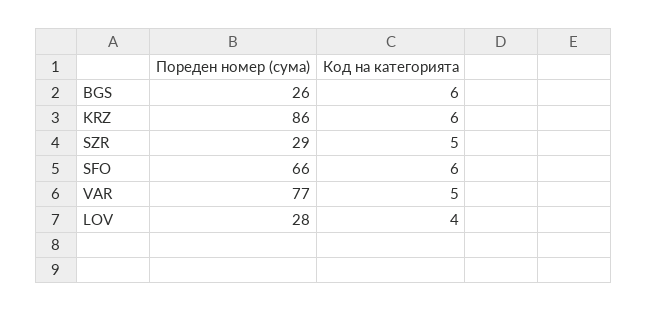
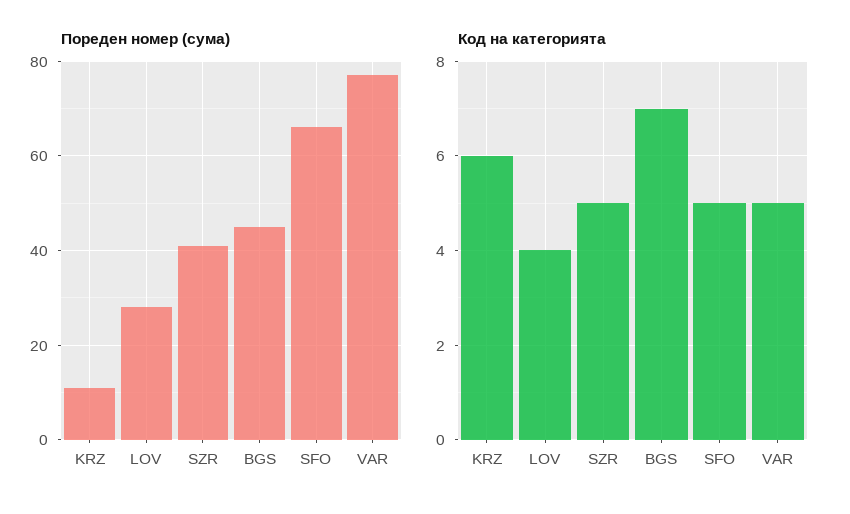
  {
    "Поредeн номер (сума)": {
-     "BGS": 26,
+     "BGS": 45,
-     "KRZ": 86,
+     "KRZ": 10,
-     "SZR": 29,
+     "SZR": 40,
      "SFO": 66,
      "VAR": 77,
      "LOV": 28
    },
    "Код на категорията": {
-     "BGS": 6,
+     "BGS": 7,
      "KRZ": 6,
      "SZR": 5,
-     "SFO": 6,
+     "SFO": 5,
      "VAR": 5,
      "LOV": 4
    }
  }

